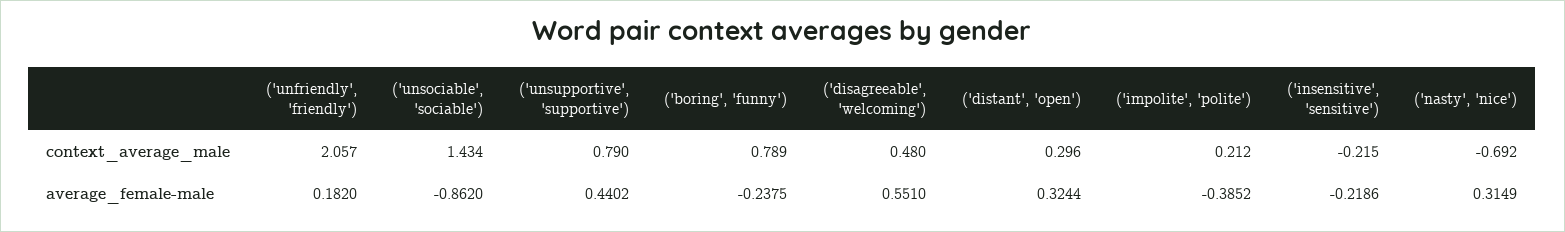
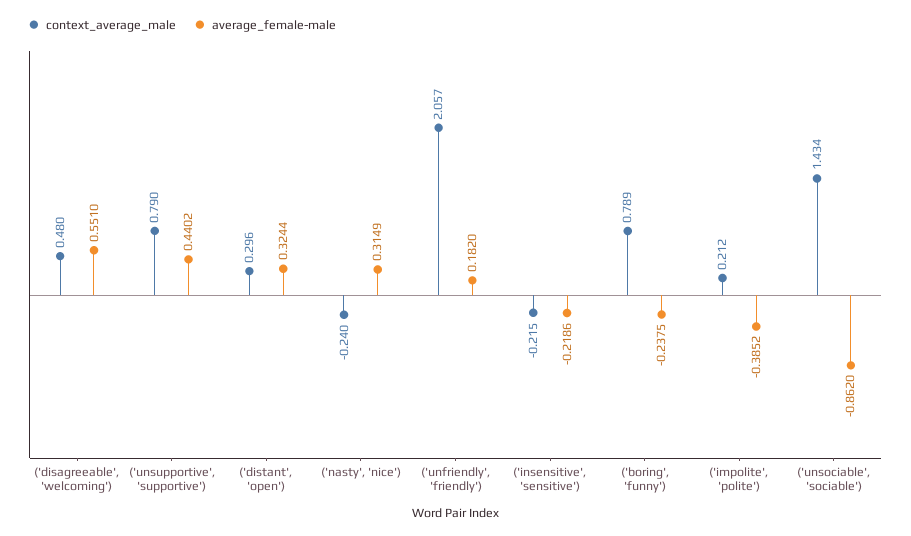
  {
    "context_average_male": {
      "('unfriendly', 'friendly')": 2.057,
      "('unsociable', 'sociable')": 1.434,
      "('unsupportive', 'supportive')": 0.79,
      "('boring', 'funny')": 0.789,
      "('disagreeable', 'welcoming')": 0.48,
      "('distant', 'open')": 0.296,
      "('impolite', 'polite')": 0.212,
      "('insensitive', 'sensitive')": -0.215,
-     "('nasty', 'nice')": -0.692
+     "('nasty', 'nice')": -0.24
    },
    "average_female-male": {
      "('unfriendly', 'friendly')": 0.182,
      "('unsociable', 'sociable')": -0.862,
      "('unsupportive', 'supportive')": 0.4402,
      "('boring', 'funny')": -0.2375,
      "('disagreeable', 'welcoming')": 0.551,
      "('distant', 'open')": 0.3244,
      "('impolite', 'polite')": -0.3852,
      "('insensitive', 'sensitive')": -0.2186,
      "('nasty', 'nice')": 0.3149
    }
  }

